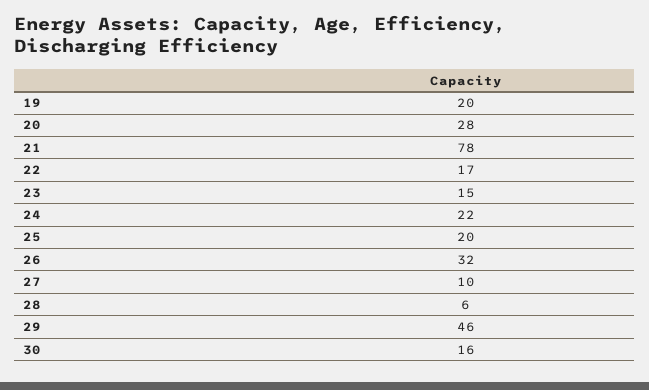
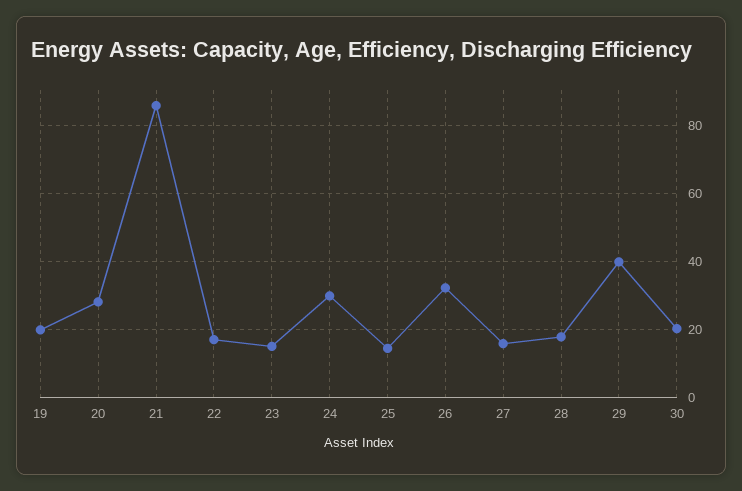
  {
    "19": 20,
    "20": 28,
-   "21": 78,
+   "21": 86,
    "22": 17,
    "23": 15,
-   "24": 22,
+   "24": 30,
-   "25": 20,
+   "25": 14,
    "26": 32,
-   "27": 10,
+   "27": 16,
-   "28": 6,
+   "28": 18,
-   "29": 46,
+   "29": 40,
-   "30": 16
+   "30": 20
  }

